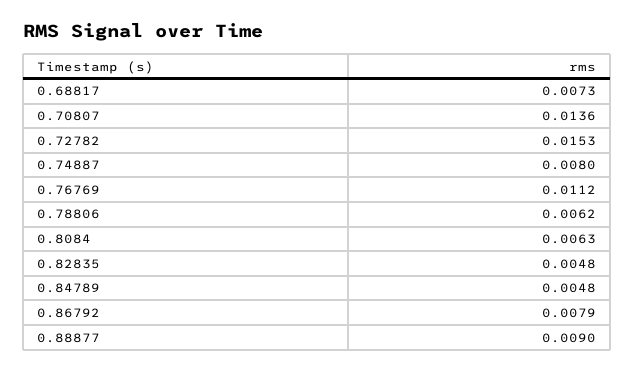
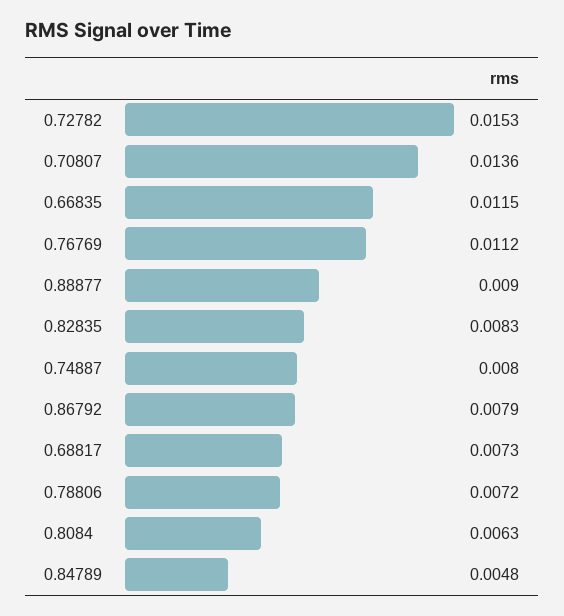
  {
    "0.68817": 0.0073,
    "0.70807": 0.0136,
    "0.72782": 0.0153,
    "0.74887": 0.008,
    "0.76769": 0.0112,
-   "0.78806": 0.0062,
+   "0.78806": 0.0072,
    "0.8084": 0.0063,
-   "0.82835": 0.0048,
+   "0.82835": 0.0083,
    "0.84789": 0.0048,
    "0.86792": 0.0079,
-   "0.88877": 0.009
+   "0.88877": 0.009,
+   "0.66835": 0.0115
  }

